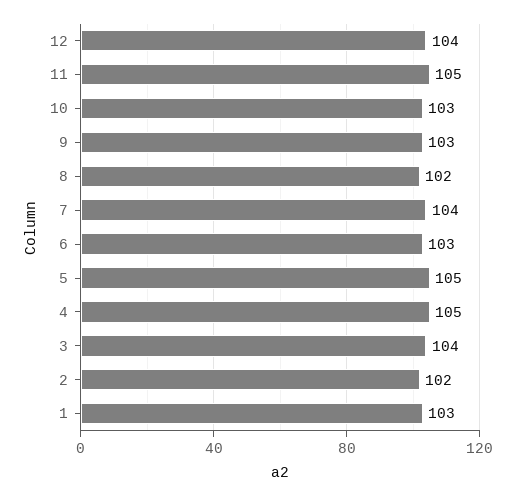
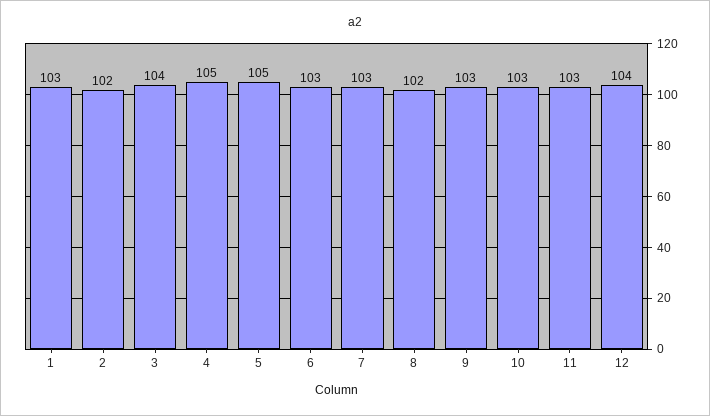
  {
    "12": 104,
-   "11": 105,
+   "11": 103,
    "10": 103,
    "9": 103,
    "8": 102,
-   "7": 104,
+   "7": 103,
    "6": 103,
    "5": 105,
    "4": 105,
    "3": 104,
    "2": 102,
    "1": 103
  }

